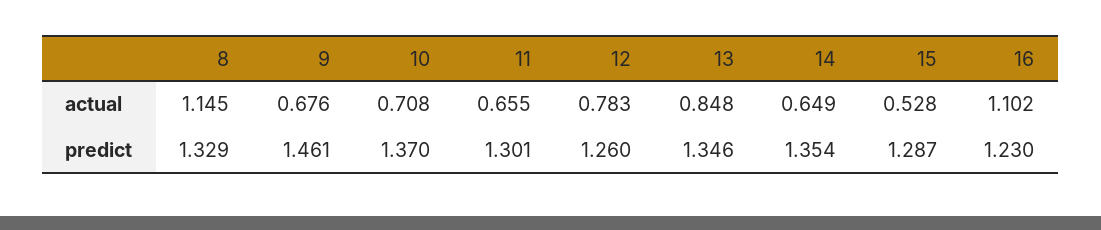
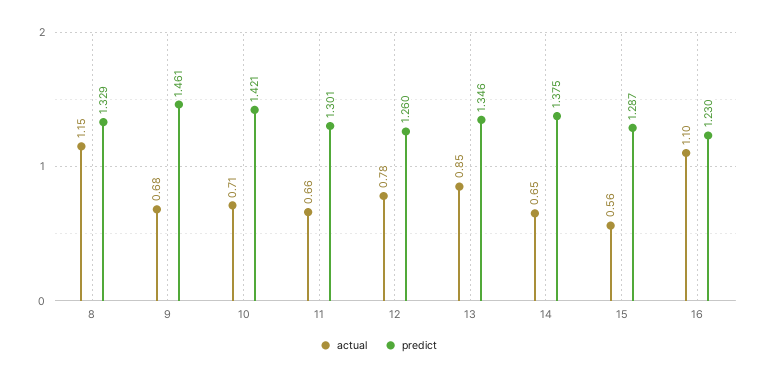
  {
    "actual": {
      "8": 1.145,
      "9": 0.676,
      "10": 0.708,
      "11": 0.655,
      "12": 0.783,
      "13": 0.848,
      "14": 0.649,
-     "15": 0.528,
+     "15": 0.56,
      "16": 1.102
    },
    "predict": {
      "8": 1.329,
      "9": 1.461,
-     "10": 1.37,
+     "10": 1.421,
      "11": 1.301,
      "12": 1.26,
      "13": 1.346,
-     "14": 1.354,
+     "14": 1.375,
      "15": 1.287,
      "16": 1.23
    }
  }

